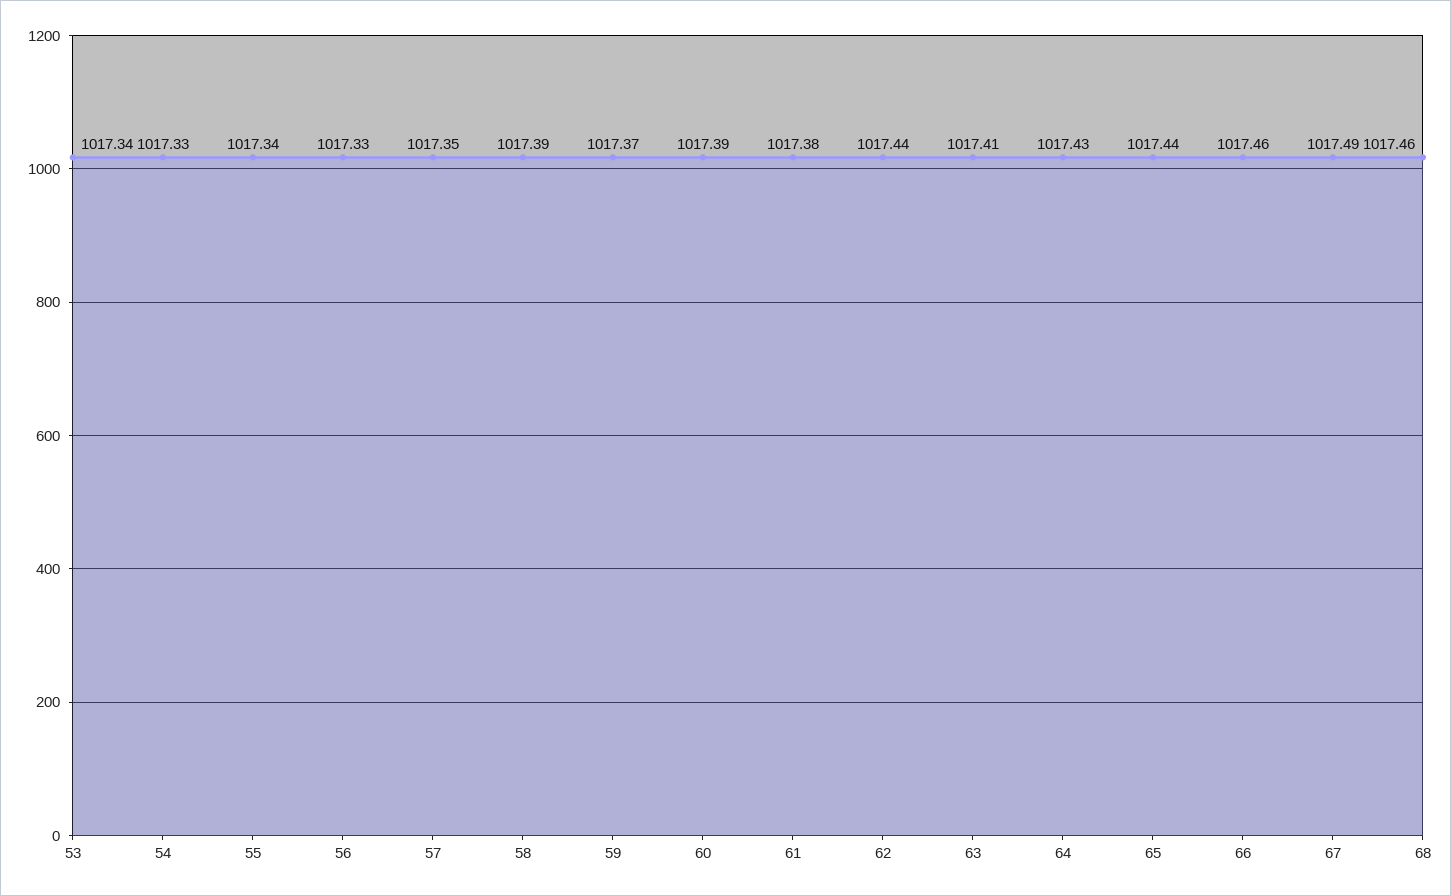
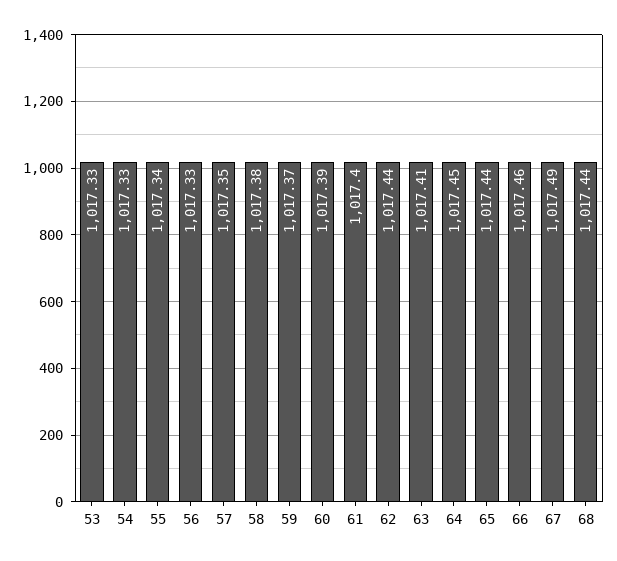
  {
-   "53": 1017.34,
+   "53": 1017.33,
    "54": 1017.33,
    "55": 1017.34,
    "56": 1017.33,
    "57": 1017.35,
-   "58": 1017.39,
+   "58": 1017.38,
    "59": 1017.37,
    "60": 1017.39,
-   "61": 1017.38,
+   "61": 1017.4,
    "62": 1017.44,
    "63": 1017.41,
-   "64": 1017.43,
+   "64": 1017.45,
    "65": 1017.44,
    "66": 1017.46,
    "67": 1017.49,
-   "68": 1017.46
+   "68": 1017.44
  }

